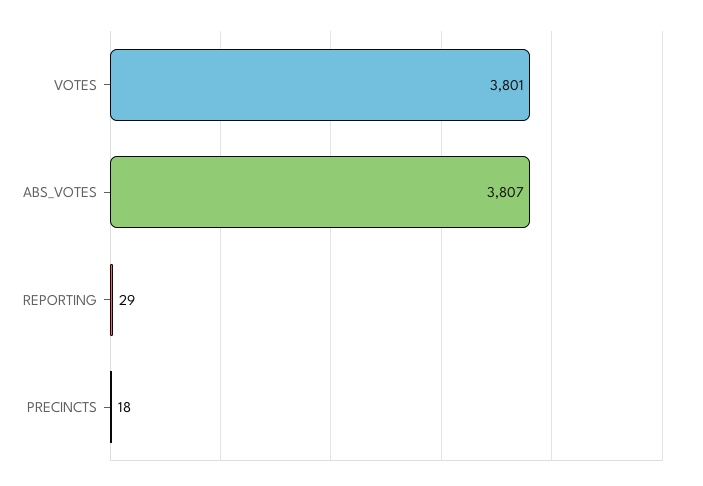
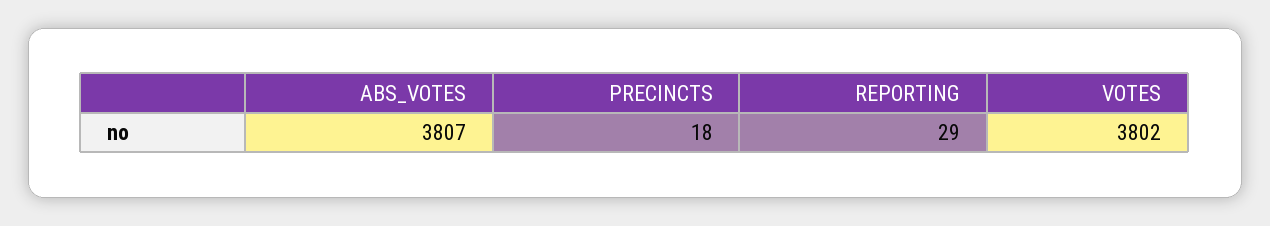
  {
-   "VOTES": 3801,
+   "VOTES": 3802,
    "ABS_VOTES": 3807,
    "REPORTING": 29,
    "PRECINCTS": 18
  }

